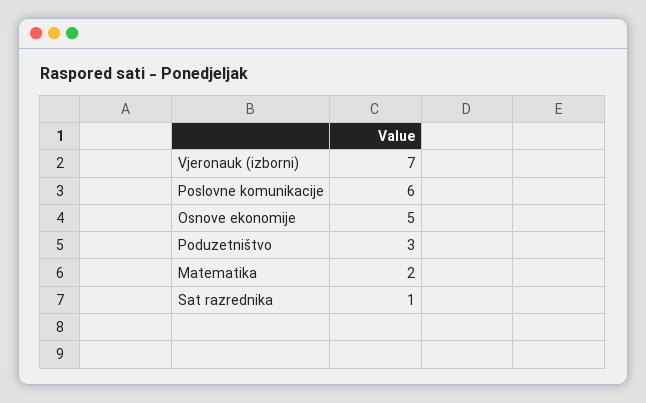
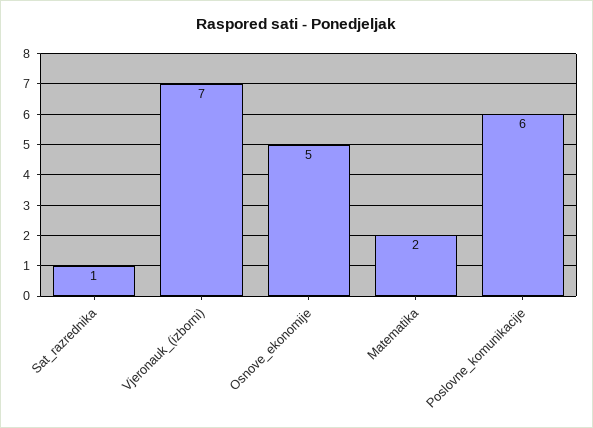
  {
    "Vjeronauk (izborni)": 7,
    "Poslovne komunikacije": 6,
    "Osnove ekonomije": 5,
-   "Poduzetništvo": 3,
    "Matematika": 2,
    "Sat razrednika": 1
  }

